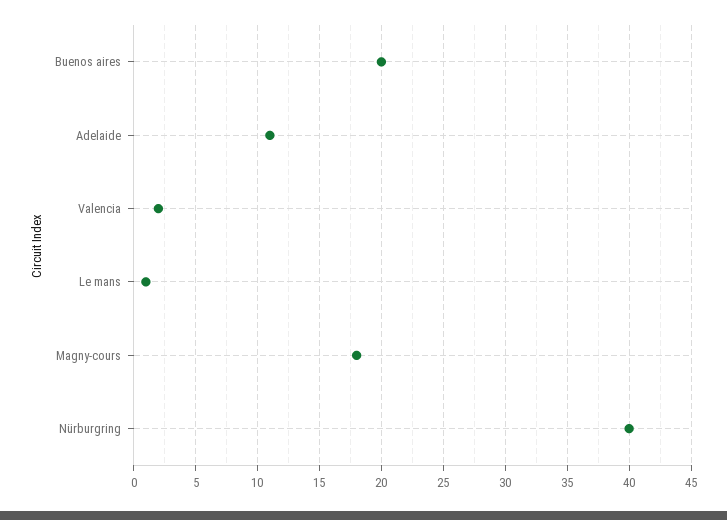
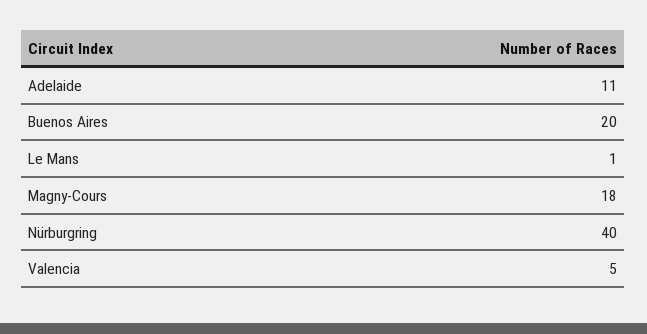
  {
    "Buenos aires": 20,
    "Adelaide": 11,
-   "Valencia": 2,
+   "Valencia": 5,
    "Le mans": 1,
    "Magny-cours": 18,
    "Nürburgring": 40
  }

